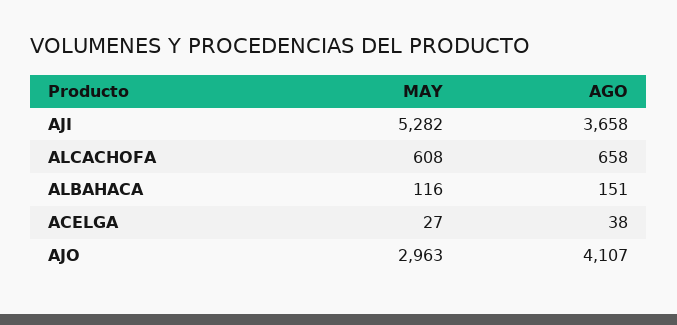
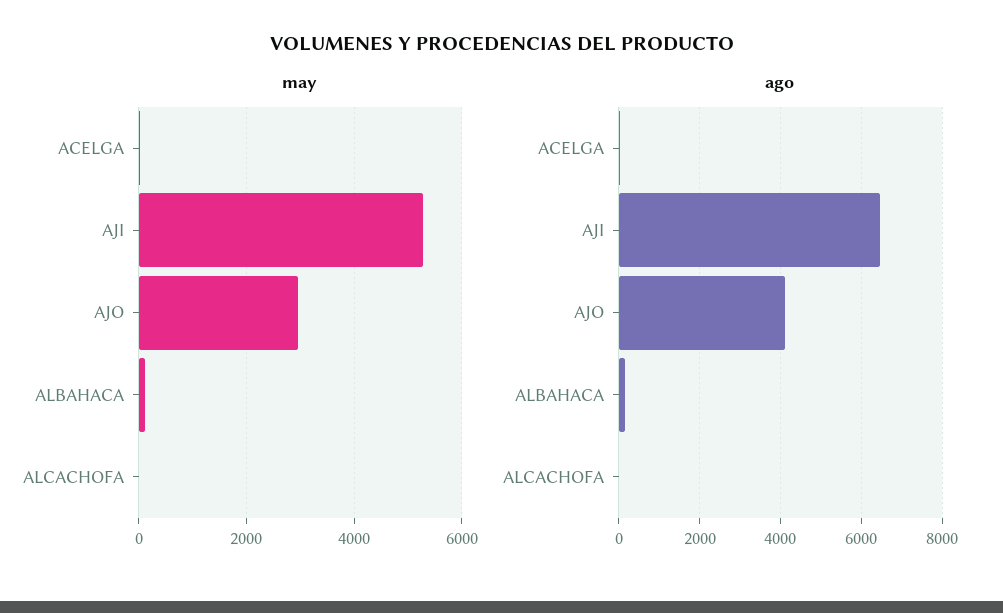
  {
    "MAY": {
      "AJI": 5282,
-     "ALCACHOFA": 608,
+     "ALCACHOFA": 0,
      "ALBAHACA": 116,
      "ACELGA": 27,
      "AJO": 2963
    },
    "AGO": {
-     "AJI": 3658,
+     "AJI": 6400,
-     "ALCACHOFA": 658,
+     "ALCACHOFA": 0,
      "ALBAHACA": 151,
      "ACELGA": 38,
      "AJO": 4107
    }
  }

